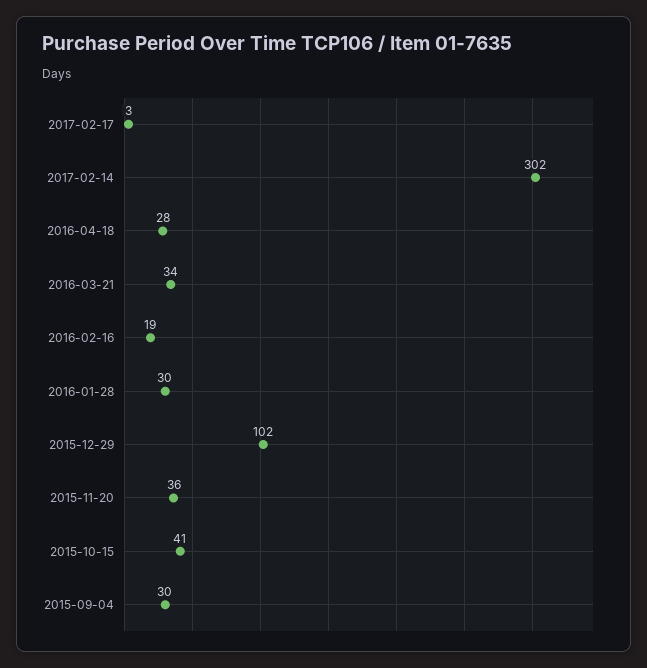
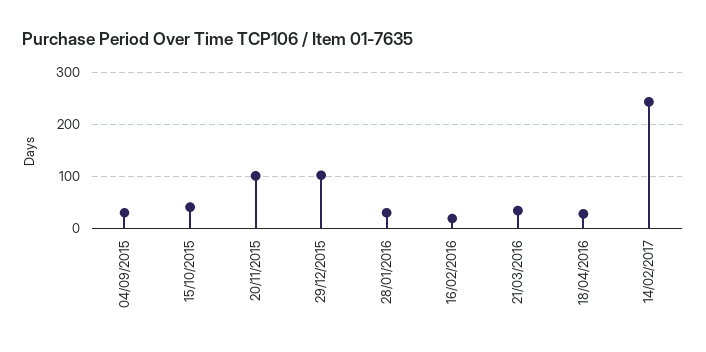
  {
-   "2017-02-17": 3,
-   "2017-02-14": 302,
+   "2017-02-14": 240,
    "2016-04-18": 28,
    "2016-03-21": 34,
    "2016-02-16": 19,
    "2016-01-28": 30,
    "2015-12-29": 102,
-   "2015-11-20": 36,
+   "2015-11-20": 100,
    "2015-10-15": 41,
    "2015-09-04": 30
  }

